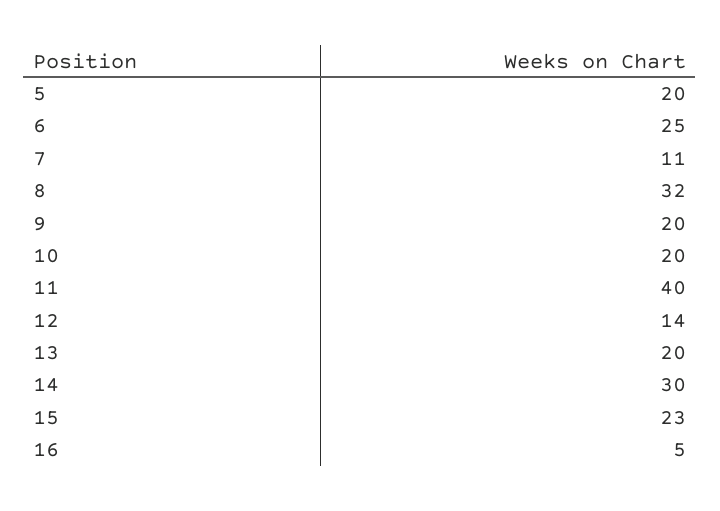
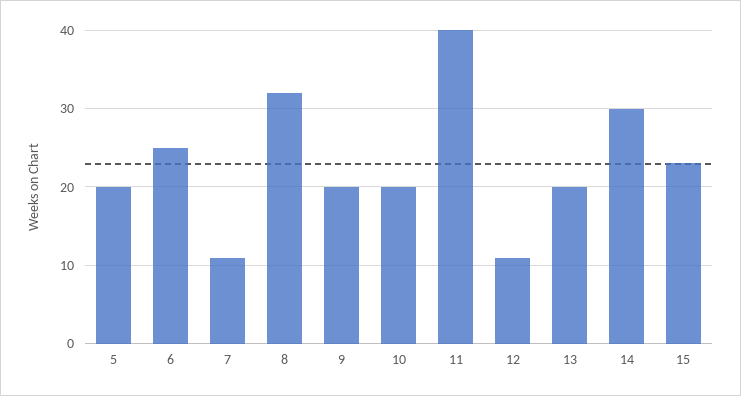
  {
    "5": 20,
    "6": 25,
    "7": 11,
    "8": 32,
    "9": 20,
    "10": 20,
    "11": 40,
-   "12": 14,
+   "12": 11,
    "13": 20,
    "14": 30,
-   "15": 23,
+   "15": 23
-   "16": 5
  }

